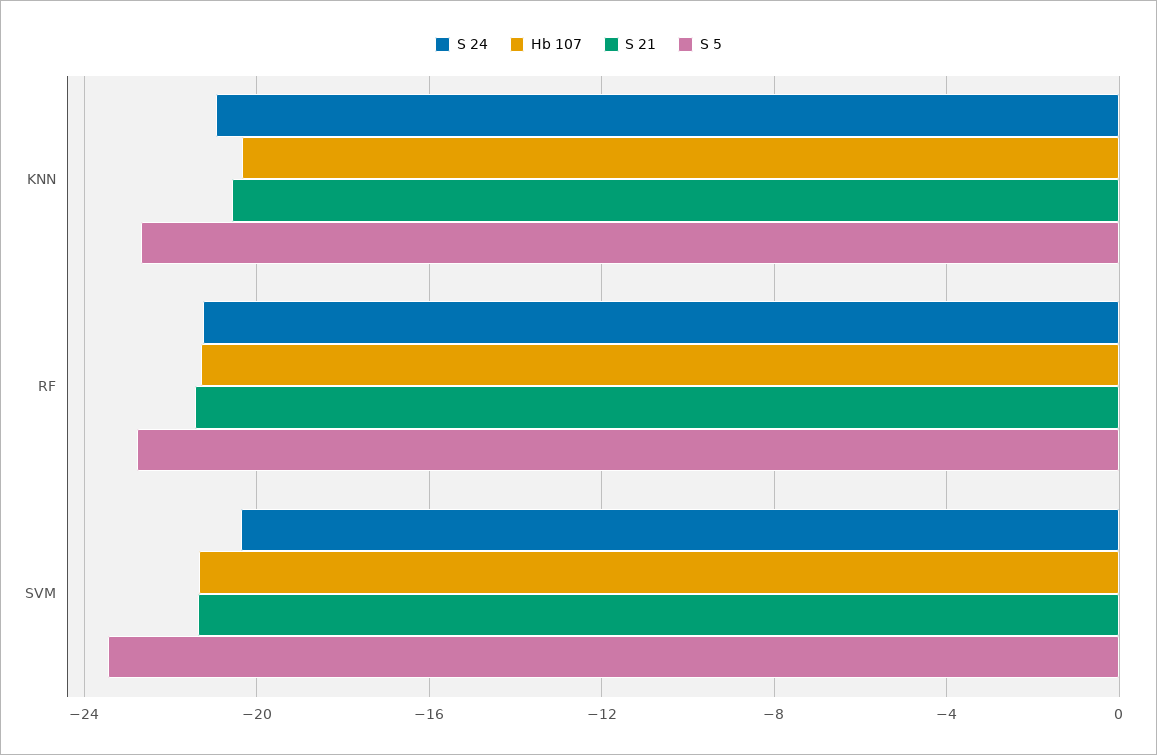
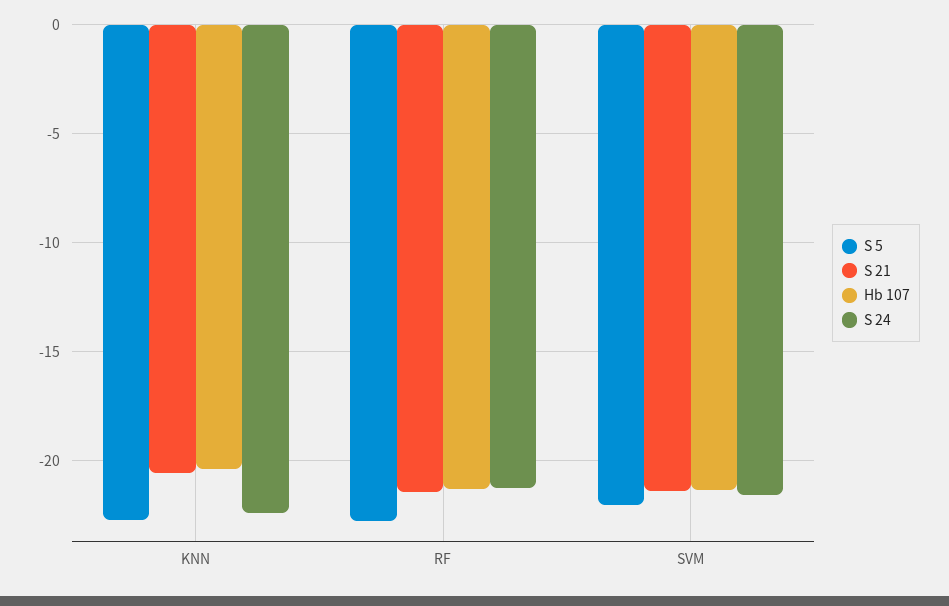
  {
    "S 24": {
-     "KNN": -21,
+     "KNN": -22.5,
      "RF": -21.5,
-     "SVM": -20.5
+     "SVM": -21.5
    },
    "Hb 107": {
      "KNN": -20.5,
      "RF": -21.5,
      "SVM": -21.5
    },
    "S 21": {
      "KNN": -20.5,
      "RF": -21.5,
      "SVM": -21.5
    },
    "S 5": {
      "KNN": -22.5,
      "RF": -23,
-     "SVM": -23.5
+     "SVM": -22
    }
  }

